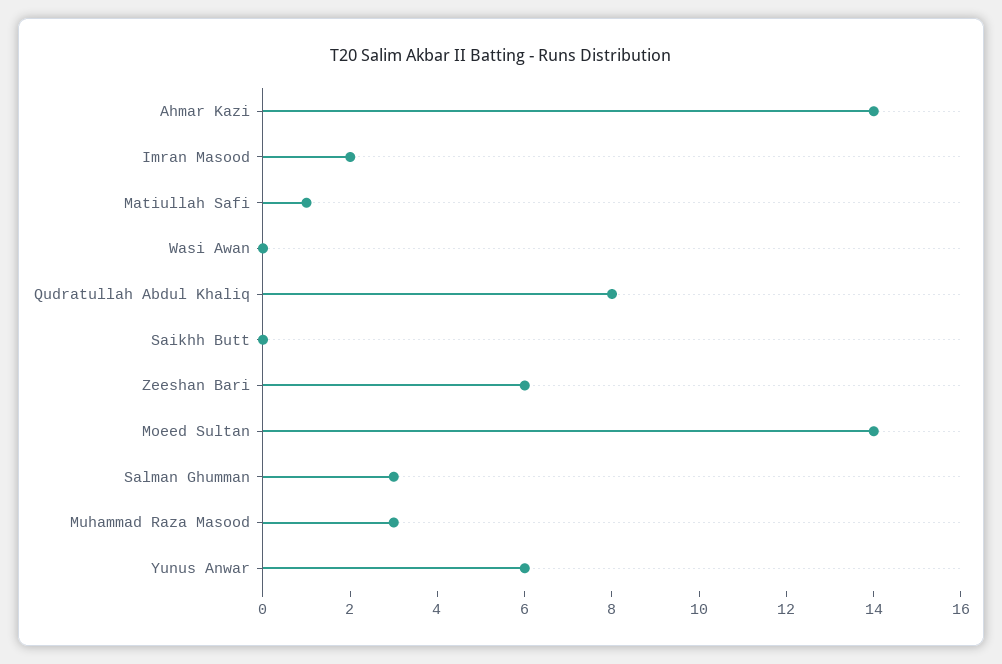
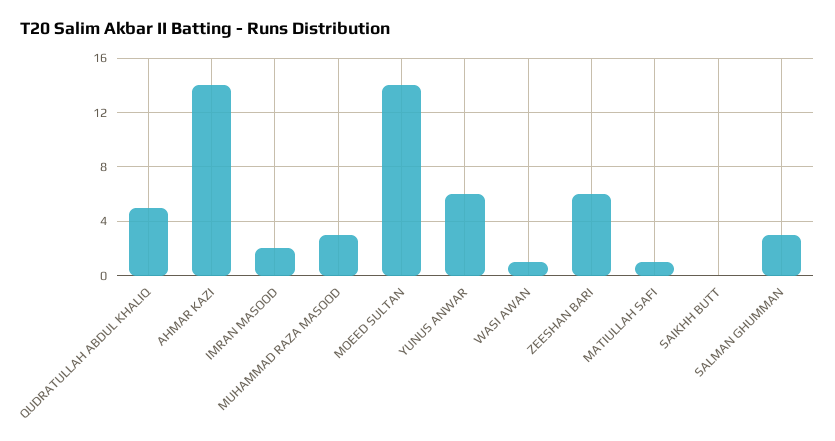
  {
    "Ahmar Kazi": 14,
    "Imran Masood": 2,
    "Matiullah Safi": 1,
-   "Wasi Awan": 0,
+   "Wasi Awan": 1,
-   "Qudratullah Abdul Khaliq": 8,
+   "Qudratullah Abdul Khaliq": 5,
    "Saikhh Butt": 0,
    "Zeeshan Bari": 6,
    "Moeed Sultan": 14,
    "Salman Ghumman": 3,
    "Muhammad Raza Masood": 3,
    "Yunus Anwar": 6
  }

